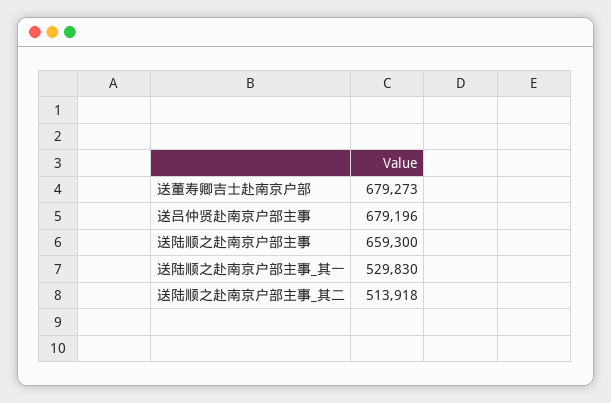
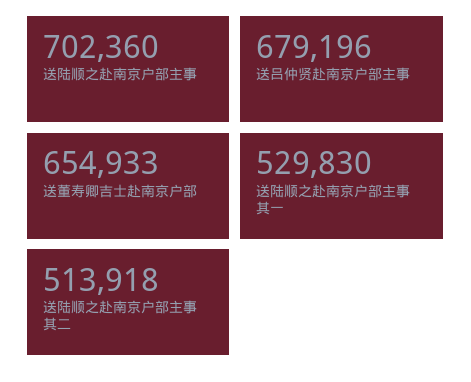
  {
-   "送董寿卿吉士赴南京户部": 679273,
+   "送董寿卿吉士赴南京户部": 654933,
    "送吕仲贤赴南京户部主事": 679196,
-   "送陆顺之赴南京户部主事": 659300,
+   "送陆顺之赴南京户部主事": 702360,
    "送陆顺之赴南京户部主事_其一": 529830,
    "送陆顺之赴南京户部主事_其二": 513918
  }

